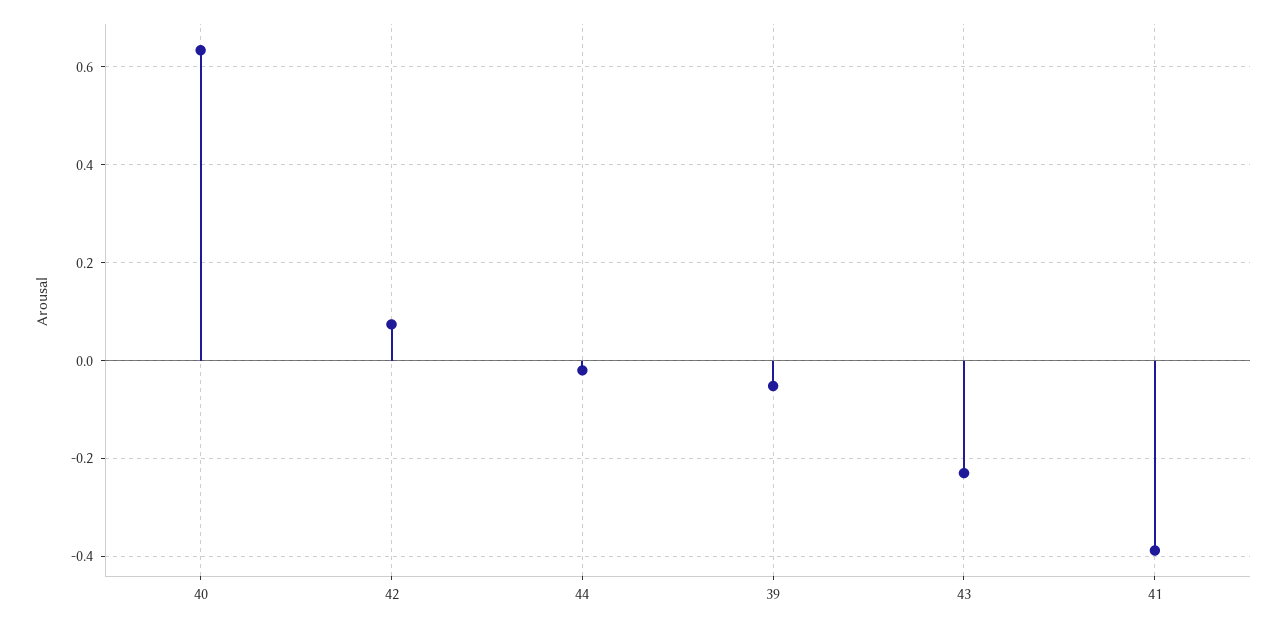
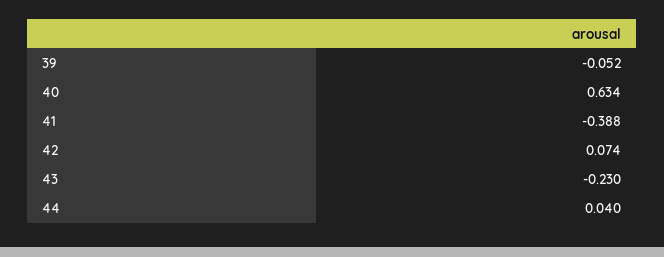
  {
    "40": 0.634,
    "42": 0.074,
-   "44": -0.02,
+   "44": 0.04,
    "39": -0.052,
    "43": -0.23,
    "41": -0.388
  }

